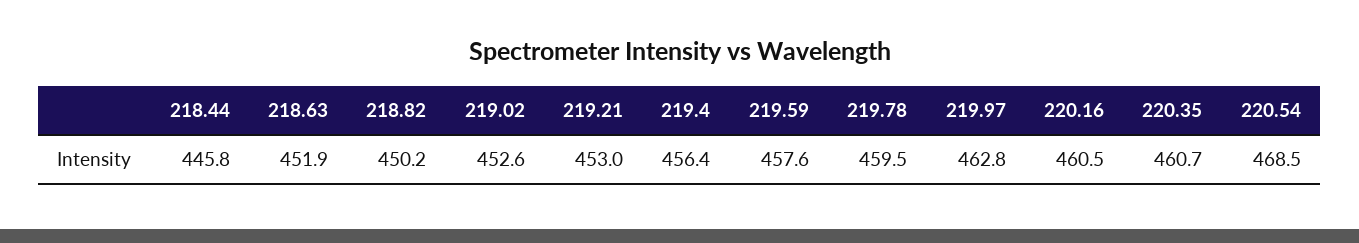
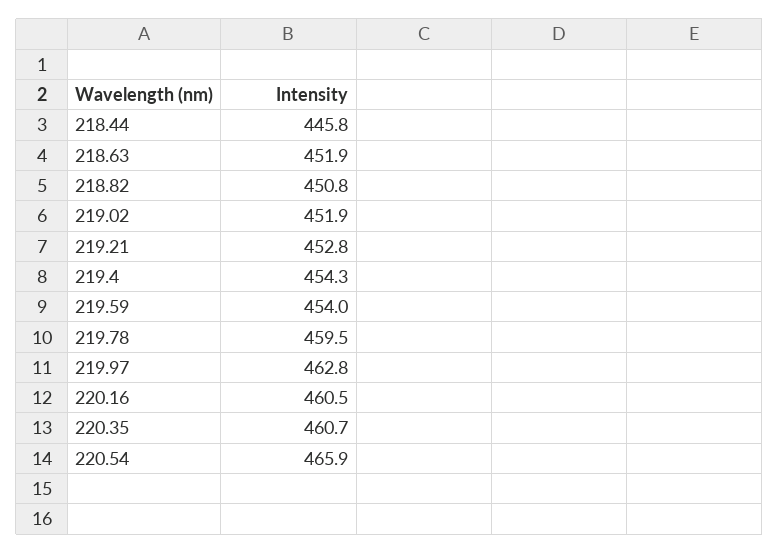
  {
    "218.44": 445.8,
    "218.63": 451.9,
-   "218.82": 450.2,
+   "218.82": 450.8,
-   "219.02": 452.6,
+   "219.02": 451.9,
-   "219.21": 453,
+   "219.21": 452.8,
-   "219.4": 456.4,
+   "219.4": 454.3,
-   "219.59": 457.6,
+   "219.59": 454,
    "219.78": 459.5,
    "219.97": 462.8,
    "220.16": 460.5,
    "220.35": 460.7,
-   "220.54": 468.5
+   "220.54": 465.9
  }

